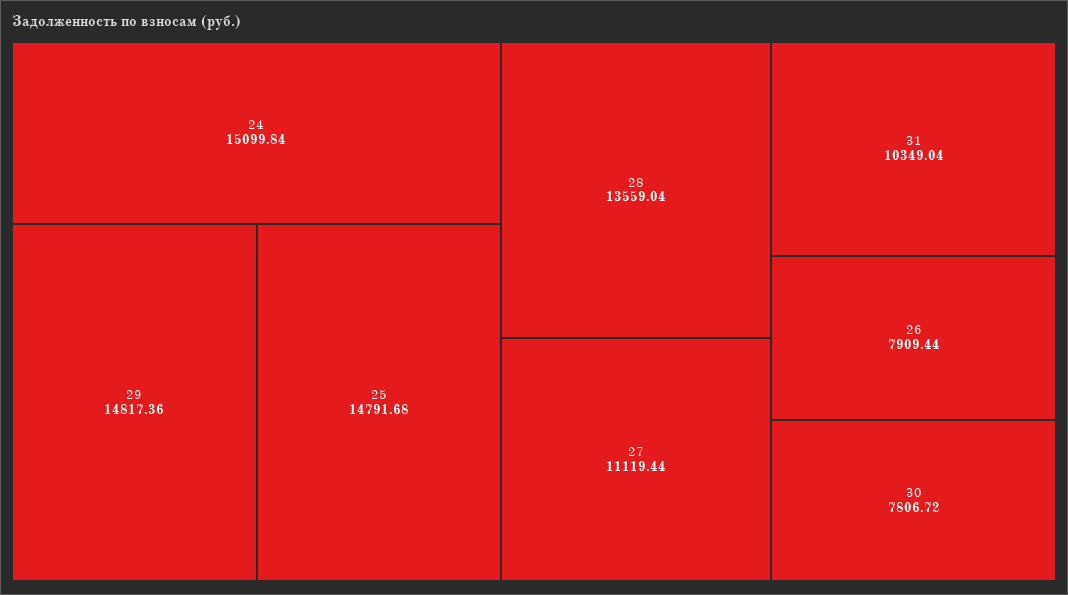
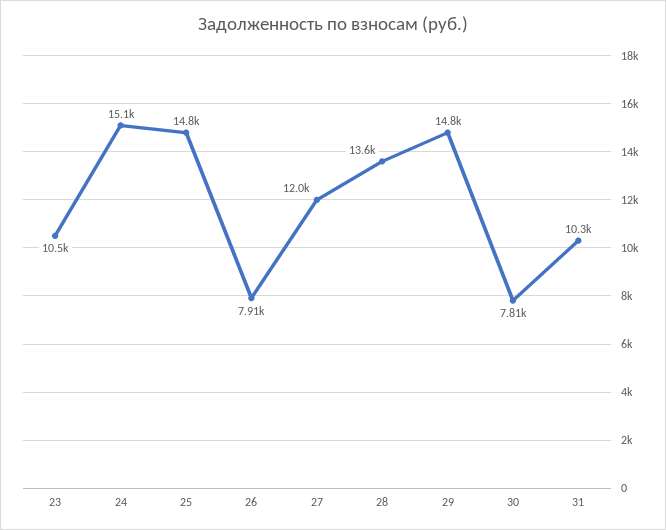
  {
    "24": 15099.84,
    "29": 14817.36,
    "25": 14791.68,
    "28": 13559.04,
-   "27": 11119.44,
+   "27": 12000,
    "31": 10349.04,
    "26": 7909.44,
-   "30": 7806.72
+   "30": 7806.72,
+   "23": 10500
  }

